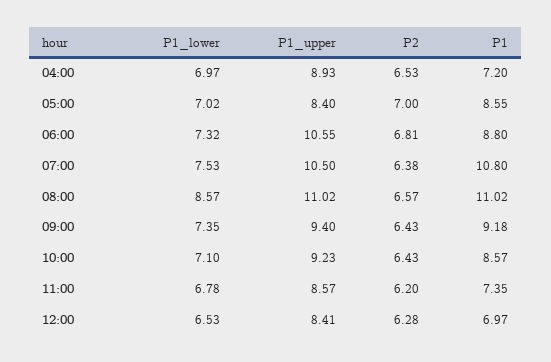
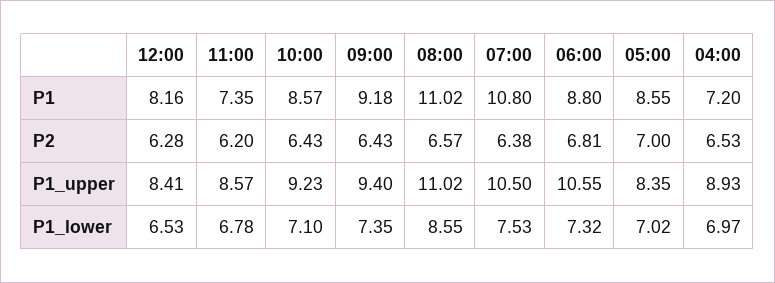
  {
    "P1_lower": {
      "04:00": 6.97,
      "05:00": 7.02,
      "06:00": 7.32,
      "07:00": 7.53,
-     "08:00": 8.57,
+     "08:00": 8.55,
      "09:00": 7.35,
      "10:00": 7.1,
      "11:00": 6.78,
      "12:00": 6.53
    },
    "P1_upper": {
      "04:00": 8.93,
-     "05:00": 8.4,
+     "05:00": 8.35,
      "06:00": 10.55,
      "07:00": 10.5,
      "08:00": 11.02,
      "09:00": 9.4,
      "10:00": 9.23,
      "11:00": 8.57,
      "12:00": 8.41
    },
    "P2": {
      "04:00": 6.53,
      "05:00": 7,
      "06:00": 6.81,
      "07:00": 6.38,
      "08:00": 6.57,
      "09:00": 6.43,
      "10:00": 6.43,
      "11:00": 6.2,
      "12:00": 6.28
    },
    "P1": {
      "04:00": 7.2,
      "05:00": 8.55,
      "06:00": 8.8,
      "07:00": 10.8,
      "08:00": 11.02,
      "09:00": 9.18,
      "10:00": 8.57,
      "11:00": 7.35,
-     "12:00": 6.97
+     "12:00": 8.16
    }
  }

